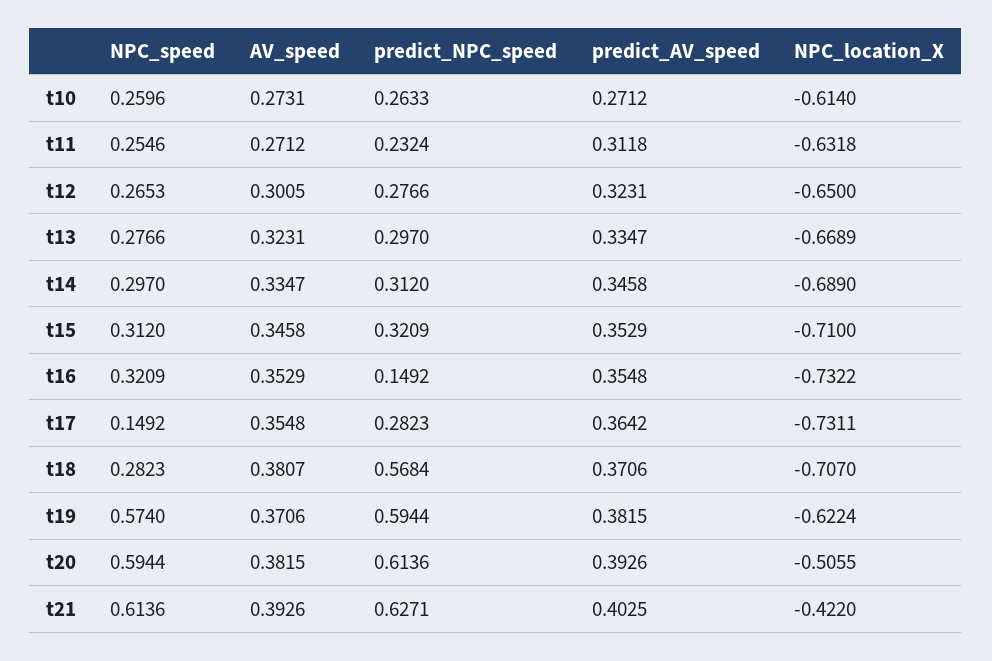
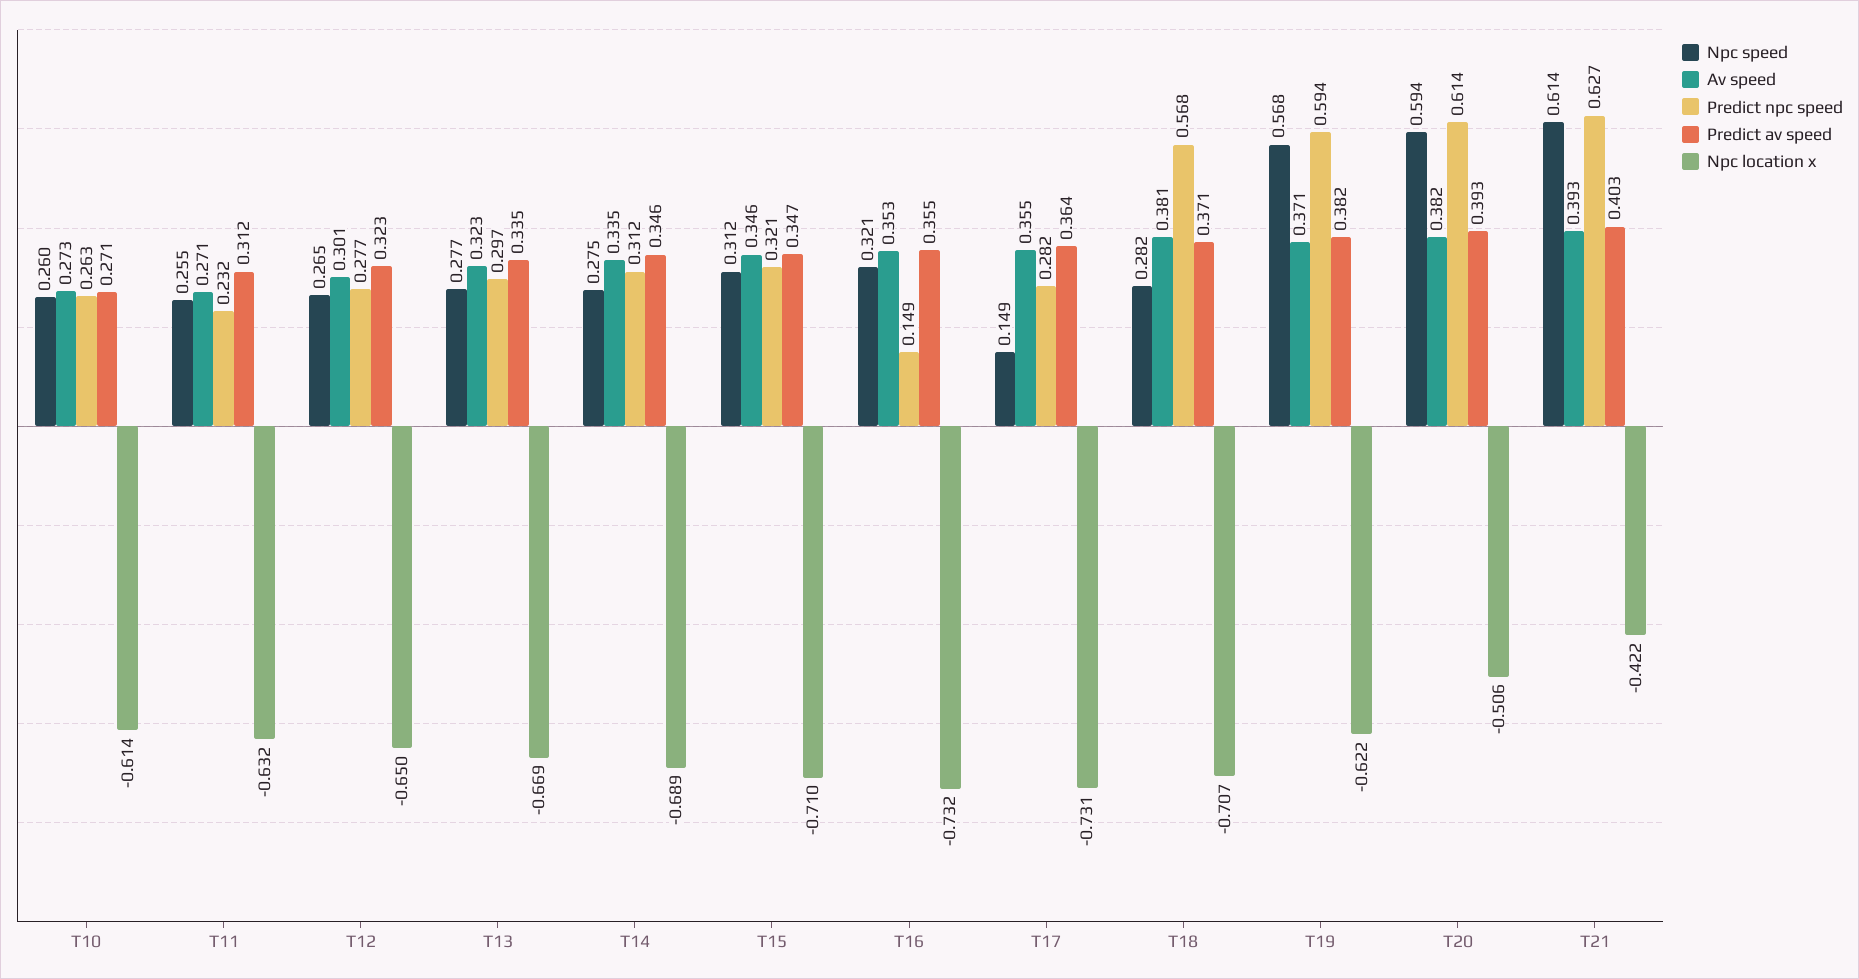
  {
    "NPC_speed": {
      "t10": 0.2596,
      "t11": 0.2546,
      "t12": 0.2653,
      "t13": 0.2766,
-     "t14": 0.297,
+     "t14": 0.275,
      "t15": 0.312,
      "t16": 0.3209,
      "t17": 0.1492,
      "t18": 0.2823,
-     "t19": 0.574,
+     "t19": 0.568,
      "t20": 0.5944,
      "t21": 0.6136
    },
    "AV_speed": {
      "t10": 0.2731,
      "t11": 0.2712,
      "t12": 0.3005,
      "t13": 0.3231,
      "t14": 0.3347,
      "t15": 0.3458,
      "t16": 0.3529,
      "t17": 0.3548,
      "t18": 0.3807,
      "t19": 0.3706,
      "t20": 0.3815,
      "t21": 0.3926
    },
    "predict_NPC_speed": {
      "t10": 0.2633,
      "t11": 0.2324,
      "t12": 0.2766,
      "t13": 0.297,
      "t14": 0.312,
      "t15": 0.3209,
      "t16": 0.1492,
      "t17": 0.2823,
      "t18": 0.5684,
      "t19": 0.5944,
      "t20": 0.6136,
      "t21": 0.6271
    },
    "predict_AV_speed": {
      "t10": 0.2712,
      "t11": 0.3118,
      "t12": 0.3231,
      "t13": 0.3347,
      "t14": 0.3458,
-     "t15": 0.3529,
+     "t15": 0.347,
      "t16": 0.3548,
      "t17": 0.3642,
      "t18": 0.3706,
      "t19": 0.3815,
      "t20": 0.3926,
      "t21": 0.4025
    },
    "NPC_location_X": {
      "t10": -0.614,
      "t11": -0.6318,
      "t12": -0.65,
      "t13": -0.6689,
      "t14": -0.689,
      "t15": -0.71,
      "t16": -0.7322,
      "t17": -0.7311,
      "t18": -0.707,
      "t19": -0.6224,
      "t20": -0.5055,
      "t21": -0.422
    }
  }

